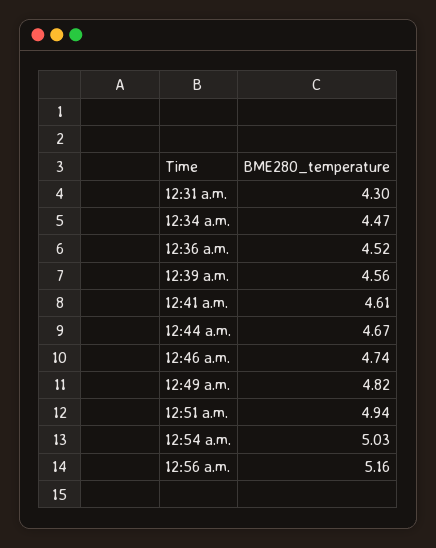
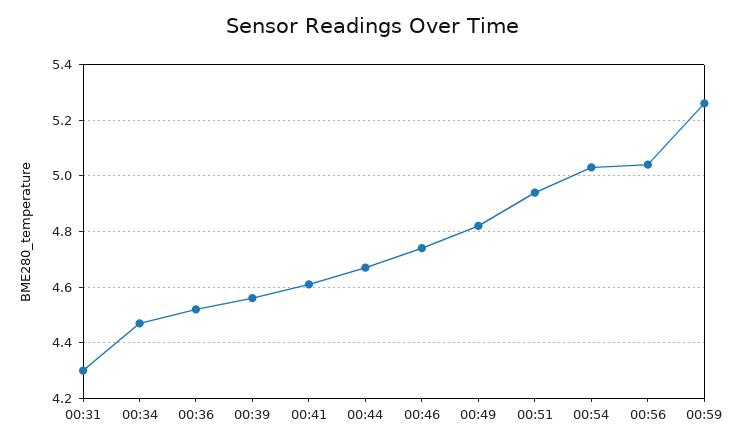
  {
    "12:31 a.m.": 4.3,
    "12:34 a.m.": 4.47,
    "12:36 a.m.": 4.52,
    "12:39 a.m.": 4.56,
    "12:41 a.m.": 4.61,
    "12:44 a.m.": 4.67,
    "12:46 a.m.": 4.74,
    "12:49 a.m.": 4.82,
    "12:51 a.m.": 4.94,
    "12:54 a.m.": 5.03,
-   "12:56 a.m.": 5.16
+   "12:56 a.m.": 5.05,
+   "00:59": 5.25
  }

